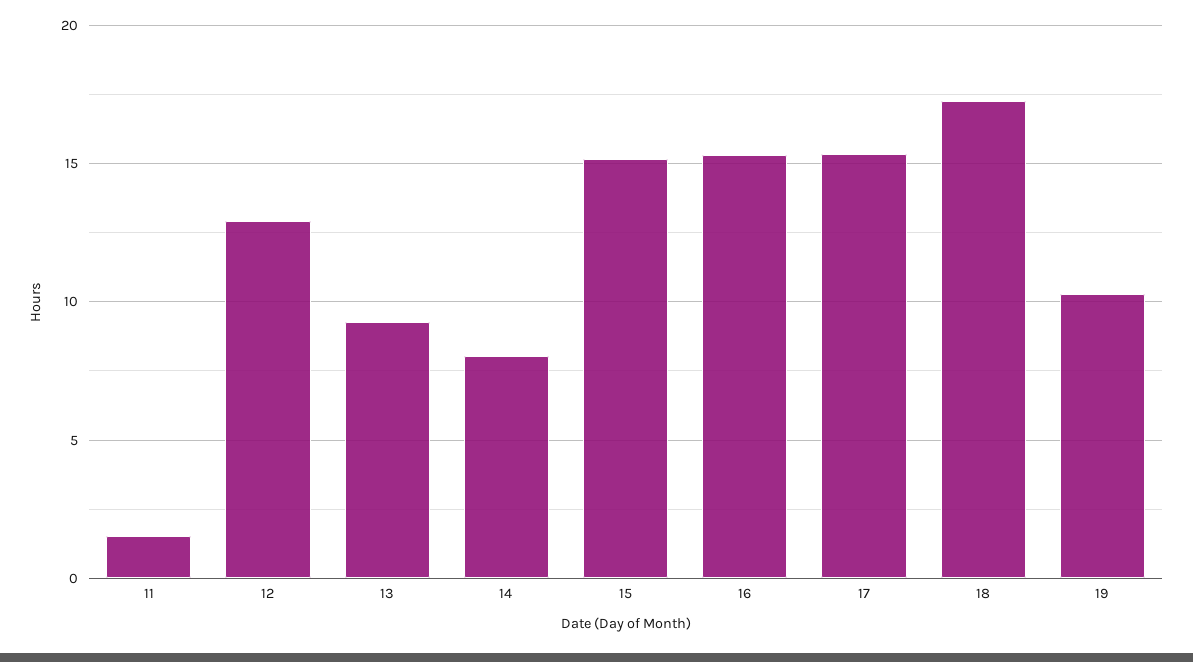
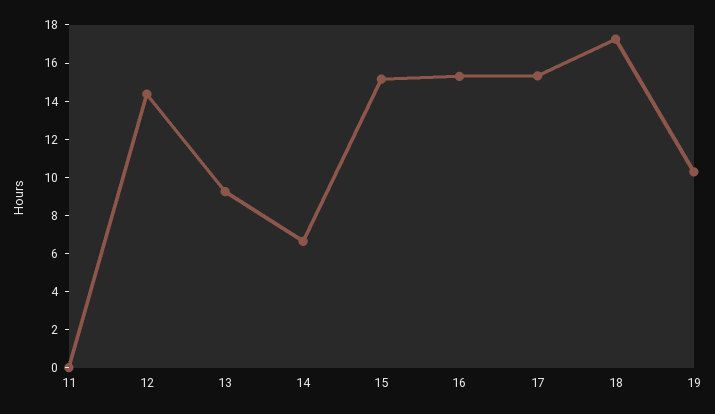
  {
-   "11": 1.5,
+   "11": 0,
-   "12": 13,
+   "12": 14.5,
    "13": 9.5,
-   "14": 8,
+   "14": 6.5,
    "15": 15,
    "16": 15.5,
    "17": 15.5,
    "18": 17.5,
    "19": 10.5
  }

